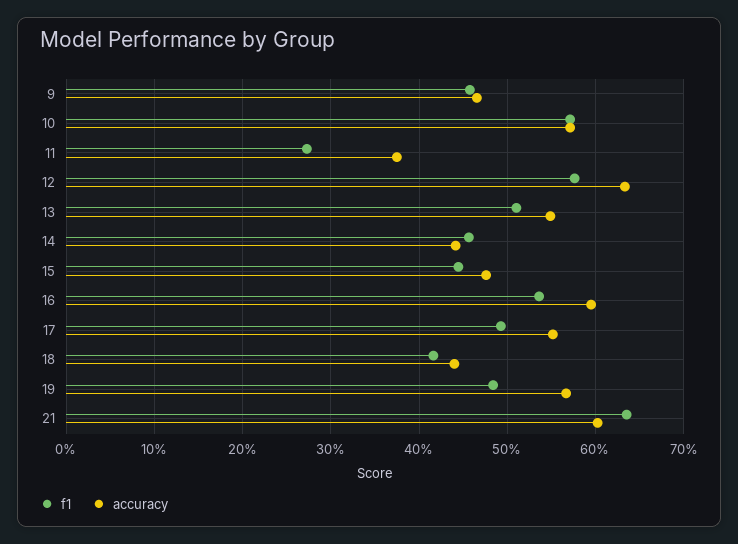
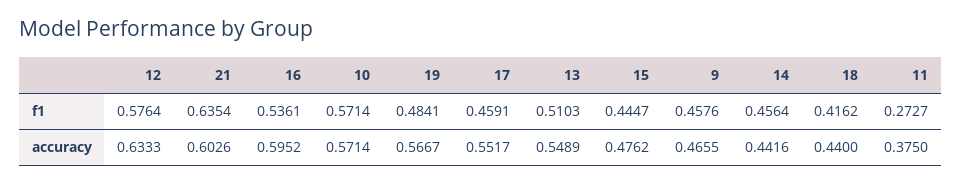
  {
    "f1": {
      "9": 0.4576,
      "10": 0.5714,
      "11": 0.2727,
      "12": 0.5764,
      "13": 0.5103,
      "14": 0.4564,
      "15": 0.4447,
      "16": 0.5361,
-     "17": 0.49,
+     "17": 0.4591,
      "18": 0.4162,
      "19": 0.4841,
      "21": 0.6354
    },
    "accuracy": {
      "9": 0.4655,
      "10": 0.5714,
      "11": 0.375,
      "12": 0.6333,
      "13": 0.5489,
      "14": 0.4416,
      "15": 0.4762,
      "16": 0.5952,
      "17": 0.5517,
      "18": 0.44,
      "19": 0.5667,
      "21": 0.6026
    }
  }

